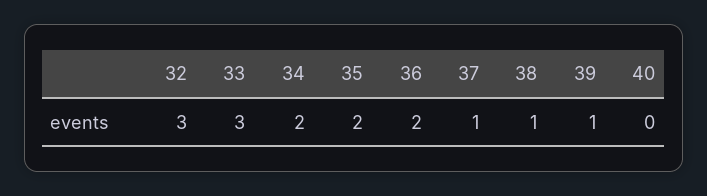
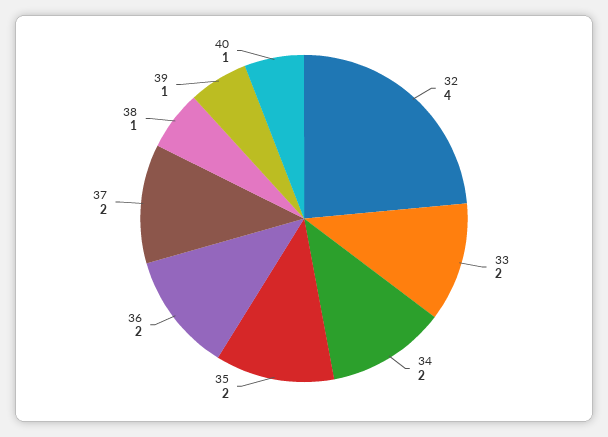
  {
-   "32": 3,
+   "32": 4,
-   "33": 3,
+   "33": 2,
    "34": 2,
    "35": 2,
    "36": 2,
-   "37": 1,
+   "37": 2,
    "38": 1,
    "39": 1,
-   "40": 0
+   "40": 1
  }

